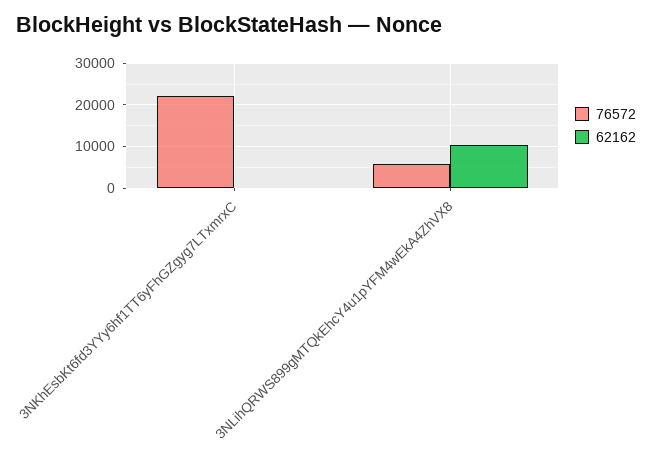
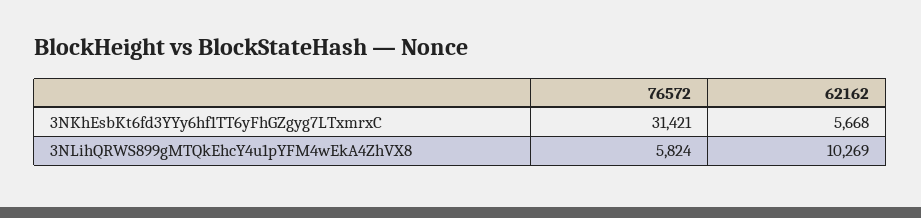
  {
    "76572": {
-     "3NKhEsbKt6fd3YYy6hf1TT6yFhGZgyg7LTxmrxC": 22000,
+     "3NKhEsbKt6fd3YYy6hf1TT6yFhGZgyg7LTxmrxC": 31421,
      "3NLihQRWS899gMTQkEhcY4u1pYFM4wEkA4ZhVX8": 5824
    },
    "62162": {
-     "3NKhEsbKt6fd3YYy6hf1TT6yFhGZgyg7LTxmrxC": 0,
+     "3NKhEsbKt6fd3YYy6hf1TT6yFhGZgyg7LTxmrxC": 5668,
      "3NLihQRWS899gMTQkEhcY4u1pYFM4wEkA4ZhVX8": 10269
    }
  }

